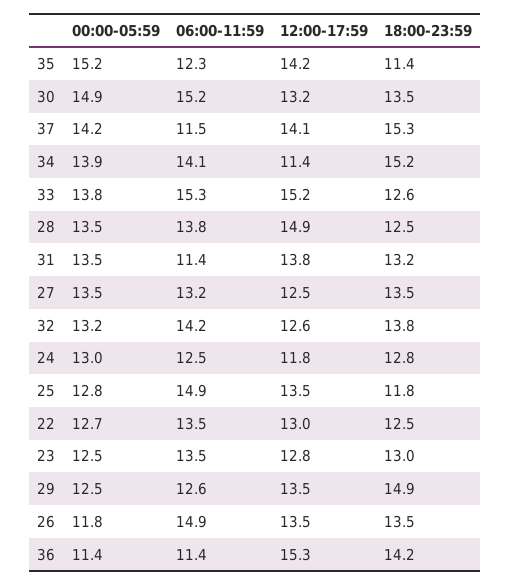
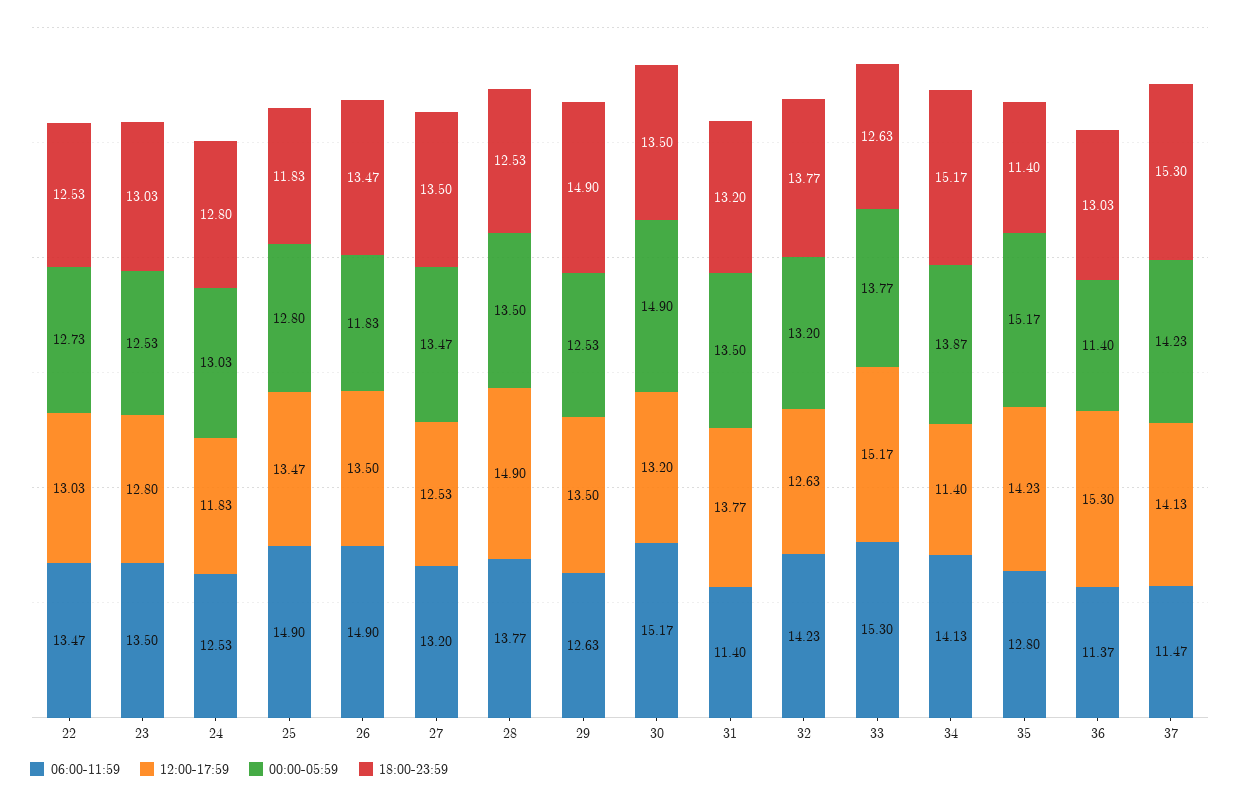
  {
    "00:00-05:59": {
      "35": 15.17,
      "30": 14.9,
      "37": 14.23,
      "34": 13.87,
      "33": 13.77,
      "28": 13.5,
      "31": 13.5,
      "27": 13.47,
      "32": 13.2,
      "24": 13.03,
      "25": 12.8,
      "22": 12.73,
      "23": 12.53,
      "29": 12.53,
      "26": 11.83,
      "36": 11.4
    },
    "06:00-11:59": {
-     "35": 12.3,
+     "35": 12.8,
      "30": 15.17,
      "37": 11.47,
      "34": 14.13,
      "33": 15.3,
      "28": 13.77,
      "31": 11.4,
      "27": 13.2,
      "32": 14.23,
      "24": 12.53,
      "25": 14.9,
      "22": 13.47,
      "23": 13.5,
      "29": 12.63,
      "26": 14.9,
      "36": 11.37
    },
    "12:00-17:59": {
      "35": 14.23,
      "30": 13.2,
      "37": 14.13,
      "34": 11.4,
      "33": 15.17,
      "28": 14.9,
      "31": 13.77,
      "27": 12.53,
      "32": 12.63,
      "24": 11.83,
      "25": 13.47,
      "22": 13.03,
      "23": 12.8,
      "29": 13.5,
      "26": 13.5,
      "36": 15.3
    },
    "18:00-23:59": {
      "35": 11.4,
      "30": 13.5,
      "37": 15.3,
      "34": 15.17,
      "33": 12.63,
      "28": 12.53,
      "31": 13.2,
      "27": 13.5,
      "32": 13.77,
      "24": 12.8,
      "25": 11.83,
      "22": 12.53,
      "23": 13.03,
      "29": 14.9,
      "26": 13.47,
-     "36": 14.2
+     "36": 13.03
    }
  }

